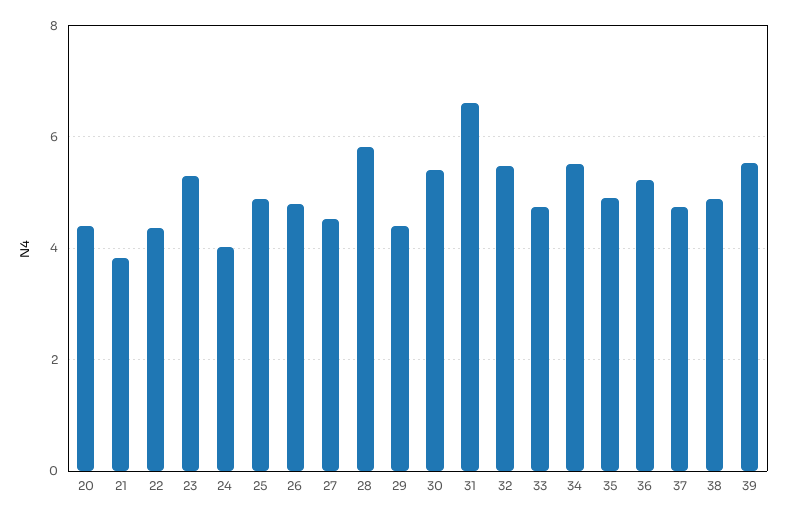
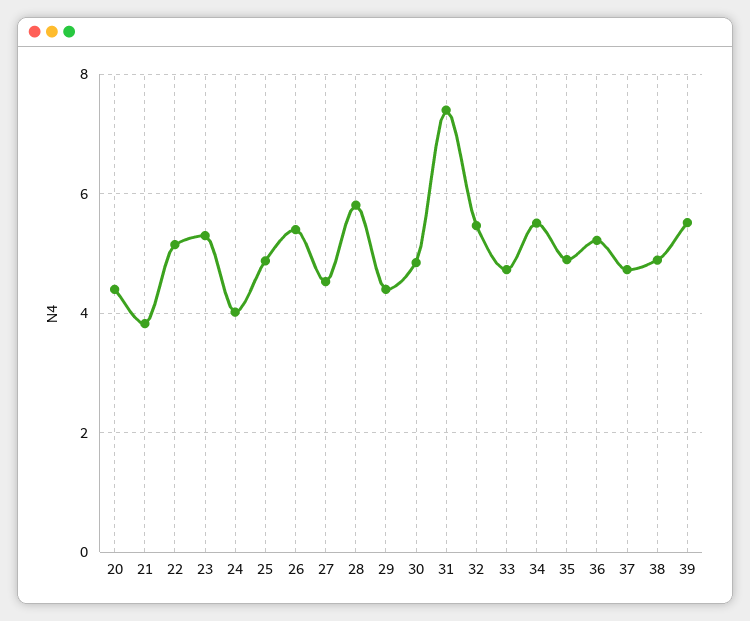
  {
    "20": 4.4,
    "21": 3.8,
-   "22": 4.4,
+   "22": 5.2,
    "23": 5.4,
    "24": 4,
    "25": 4.8,
-   "26": 4.8,
+   "26": 5.4,
    "27": 4.6,
    "28": 5.8,
    "29": 4.4,
-   "30": 5.4,
+   "30": 4.8,
-   "31": 6.6,
+   "31": 7.4,
    "32": 5.4,
    "33": 4.8,
    "34": 5.6,
    "35": 5,
    "36": 5.2,
    "37": 4.8,
    "38": 4.8,
    "39": 5.6
  }

